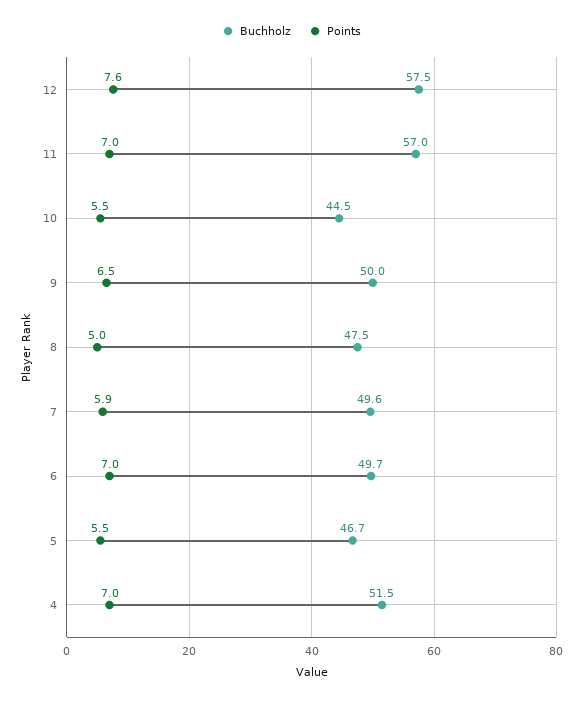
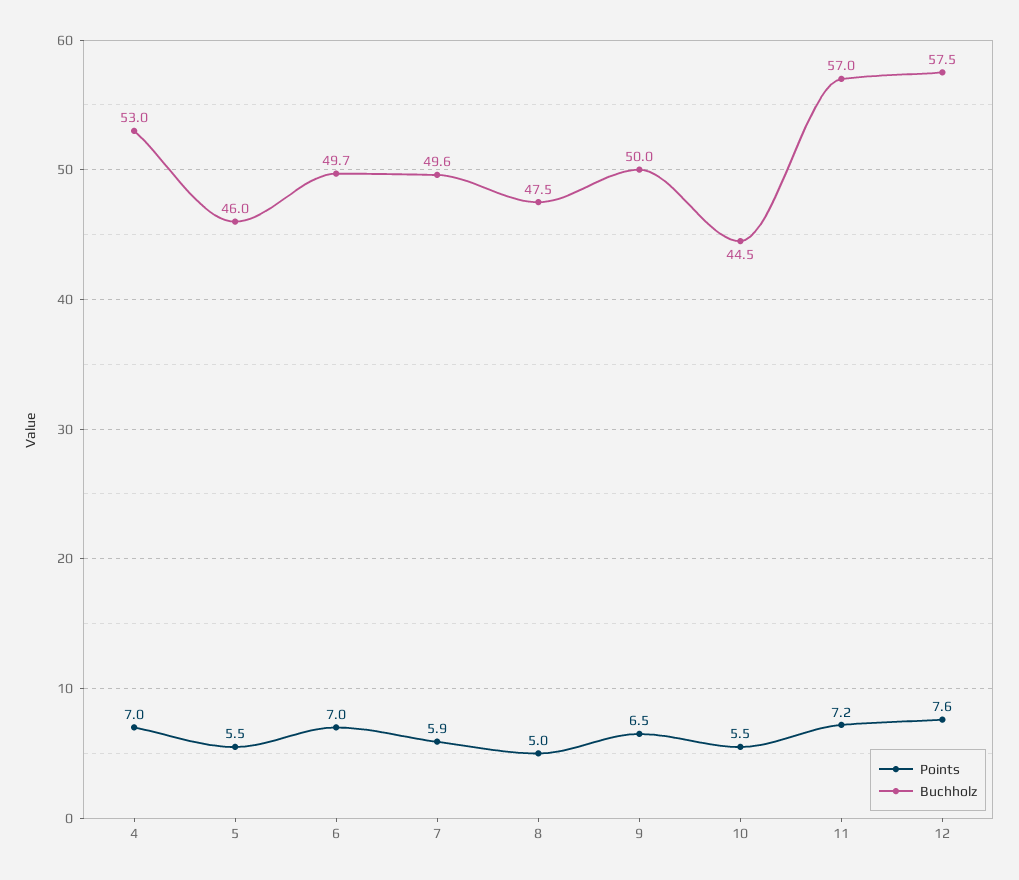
  {
    "Buchholz": {
      "12": 57.5,
      "11": 57,
      "10": 44.5,
      "9": 50,
      "8": 47.5,
      "7": 49.6,
      "6": 49.7,
-     "5": 46.7,
+     "5": 46,
-     "4": 51.5
+     "4": 53
    },
    "Points": {
      "12": 7.6,
-     "11": 7,
+     "11": 7.2,
      "10": 5.5,
      "9": 6.5,
      "8": 5,
      "7": 5.9,
      "6": 7,
      "5": 5.5,
      "4": 7
    }
  }

